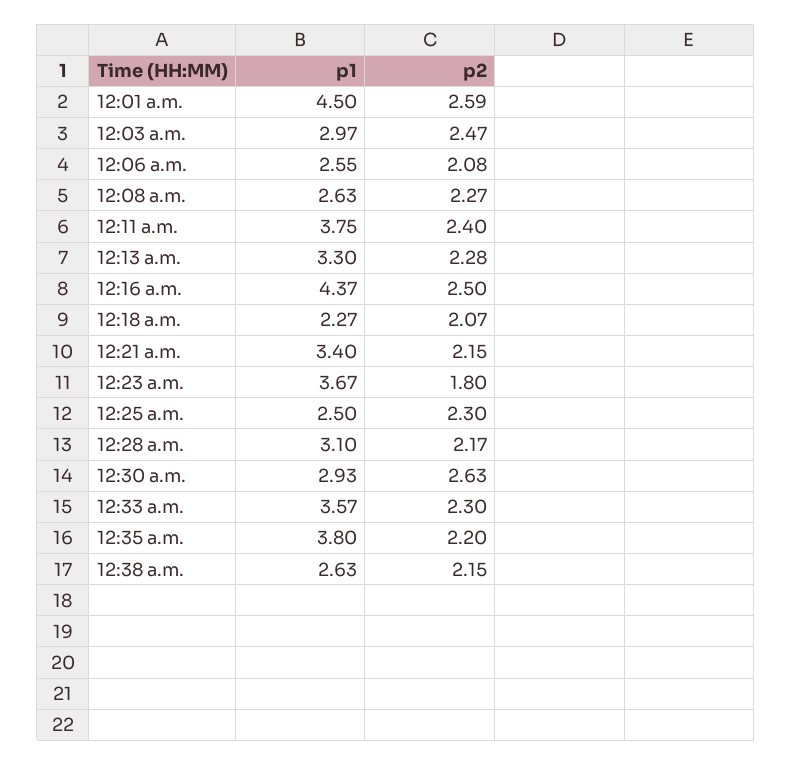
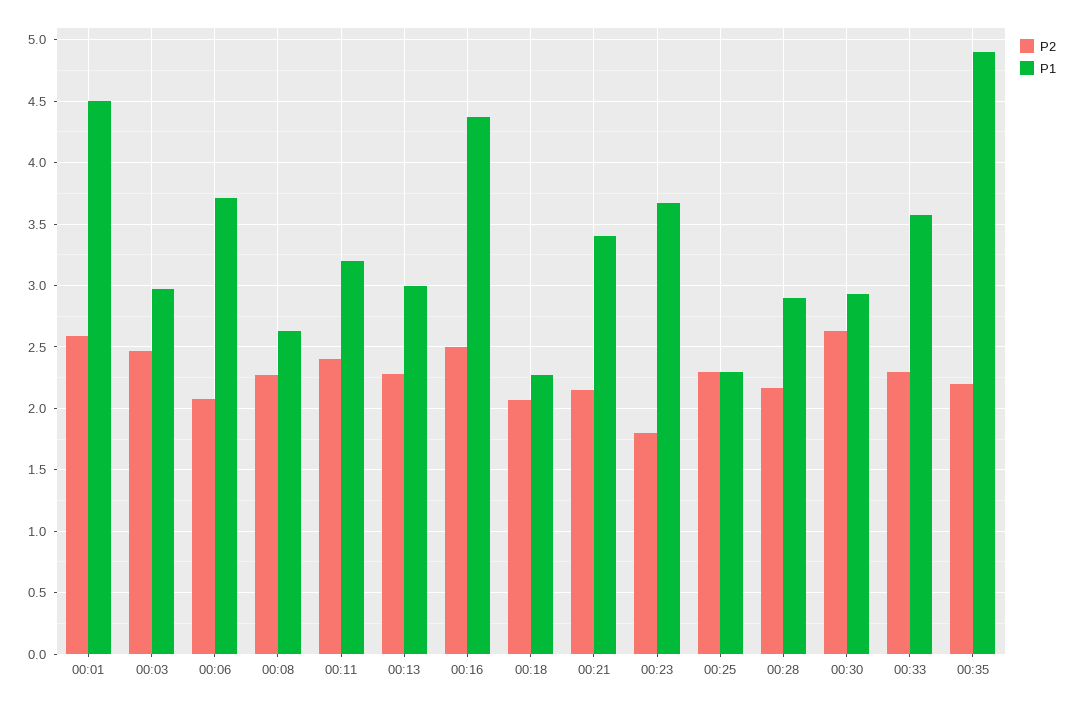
  {
    "p1": {
      "12:01 a.m.": 4.5,
      "12:03 a.m.": 2.97,
-     "12:06 a.m.": 2.55,
+     "12:06 a.m.": 3.7,
      "12:08 a.m.": 2.63,
-     "12:11 a.m.": 3.75,
+     "12:11 a.m.": 3.2,
-     "12:13 a.m.": 3.3,
+     "12:13 a.m.": 3,
      "12:16 a.m.": 4.37,
      "12:18 a.m.": 2.27,
      "12:21 a.m.": 3.4,
      "12:23 a.m.": 3.67,
-     "12:25 a.m.": 2.5,
+     "12:25 a.m.": 2.3,
-     "12:28 a.m.": 3.1,
+     "12:28 a.m.": 2.9,
      "12:30 a.m.": 2.93,
      "12:33 a.m.": 3.57,
-     "12:35 a.m.": 3.8,
+     "12:35 a.m.": 4.9
-     "12:38 a.m.": 2.63
    },
    "p2": {
      "12:01 a.m.": 2.59,
      "12:03 a.m.": 2.47,
      "12:06 a.m.": 2.08,
      "12:08 a.m.": 2.27,
      "12:11 a.m.": 2.4,
      "12:13 a.m.": 2.28,
      "12:16 a.m.": 2.5,
      "12:18 a.m.": 2.07,
      "12:21 a.m.": 2.15,
      "12:23 a.m.": 1.8,
      "12:25 a.m.": 2.3,
      "12:28 a.m.": 2.17,
      "12:30 a.m.": 2.63,
      "12:33 a.m.": 2.3,
-     "12:35 a.m.": 2.2,
+     "12:35 a.m.": 2.2
-     "12:38 a.m.": 2.15
    }
  }

